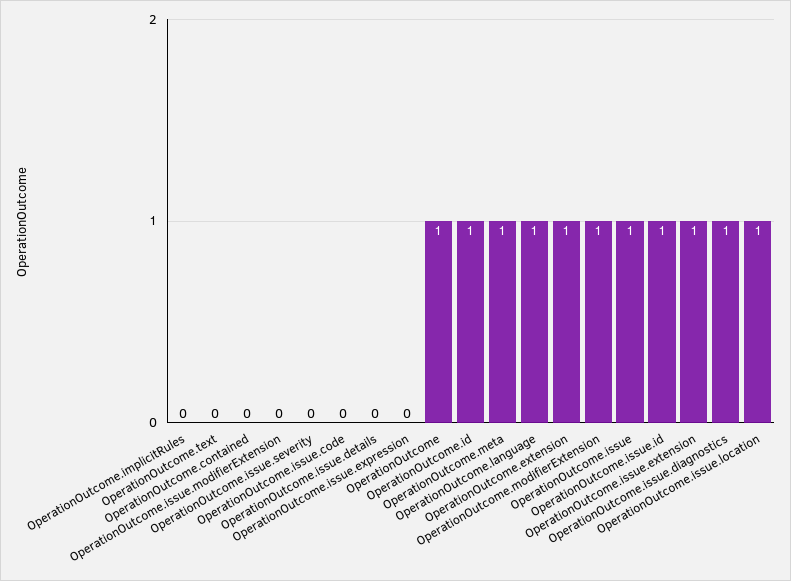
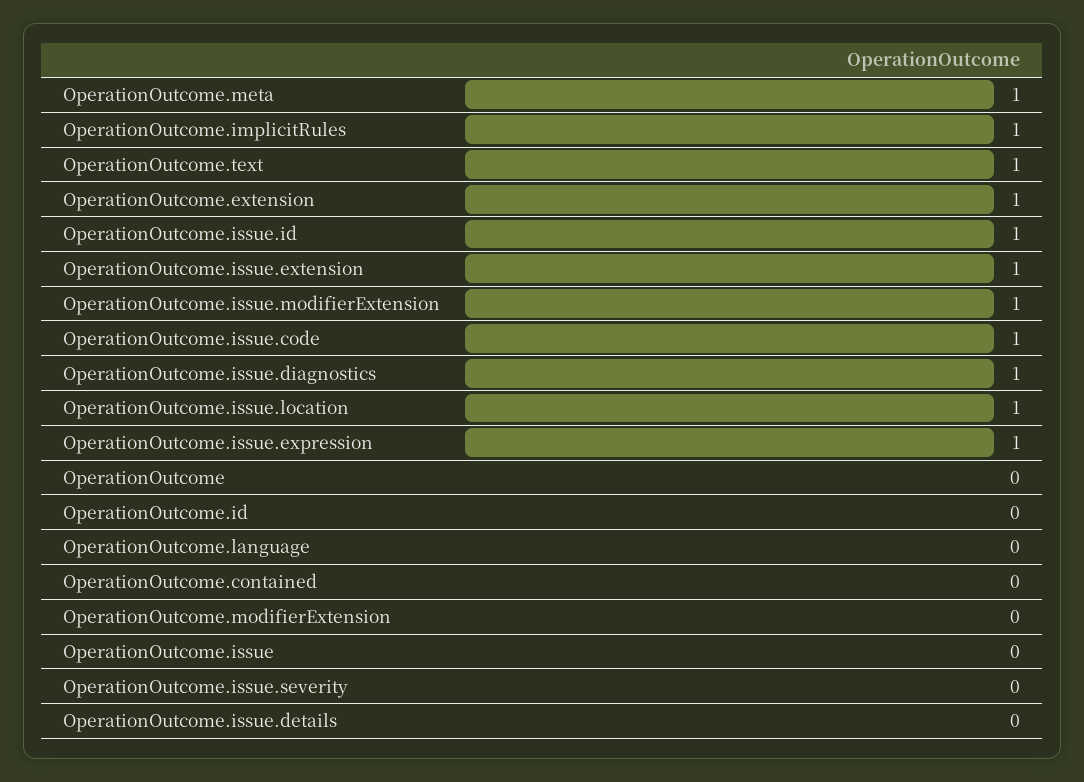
  {
-   "OperationOutcome.implicitRules": 0,
+   "OperationOutcome.implicitRules": 1,
-   "OperationOutcome.text": 0,
+   "OperationOutcome.text": 1,
    "OperationOutcome.contained": 0,
-   "OperationOutcome.issue.modifierExtension": 0,
+   "OperationOutcome.issue.modifierExtension": 1,
    "OperationOutcome.issue.severity": 0,
-   "OperationOutcome.issue.code": 0,
+   "OperationOutcome.issue.code": 1,
    "OperationOutcome.issue.details": 0,
-   "OperationOutcome.issue.expression": 0,
+   "OperationOutcome.issue.expression": 1,
-   "OperationOutcome": 1,
+   "OperationOutcome": 0,
-   "OperationOutcome.id": 1,
+   "OperationOutcome.id": 0,
    "OperationOutcome.meta": 1,
-   "OperationOutcome.language": 1,
+   "OperationOutcome.language": 0,
    "OperationOutcome.extension": 1,
-   "OperationOutcome.modifierExtension": 1,
+   "OperationOutcome.modifierExtension": 0,
-   "OperationOutcome.issue": 1,
+   "OperationOutcome.issue": 0,
    "OperationOutcome.issue.id": 1,
    "OperationOutcome.issue.extension": 1,
    "OperationOutcome.issue.diagnostics": 1,
    "OperationOutcome.issue.location": 1
  }

